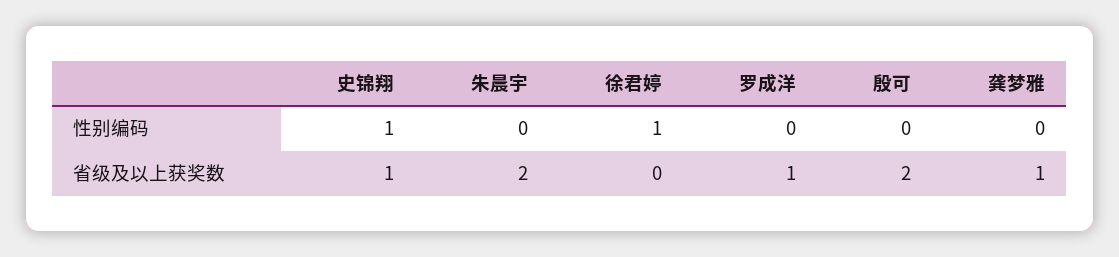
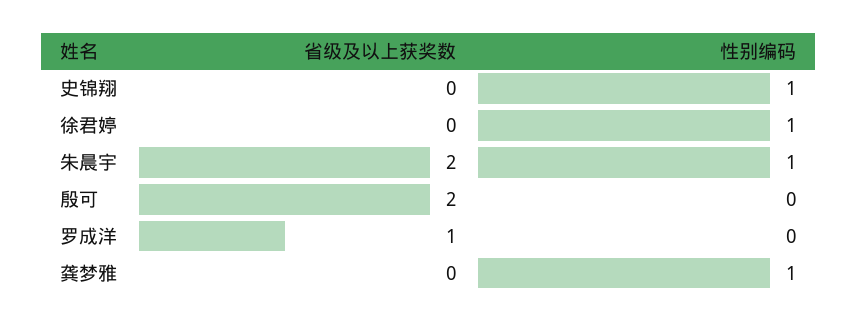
  {
    "史锦翔": {
      "性别编码": 1,
-     "省级及以上获奖数": 1
+     "省级及以上获奖数": 0
    },
    "朱晨宇": {
-     "性别编码": 0,
+     "性别编码": 1,
      "省级及以上获奖数": 2
    },
    "徐君婷": {
      "性别编码": 1,
      "省级及以上获奖数": 0
    },
    "罗成洋": {
      "性别编码": 0,
      "省级及以上获奖数": 1
    },
    "殷可": {
      "性别编码": 0,
      "省级及以上获奖数": 2
    },
    "龚梦雅": {
-     "性别编码": 0,
+     "性别编码": 1,
-     "省级及以上获奖数": 1
+     "省级及以上获奖数": 0
    }
  }

